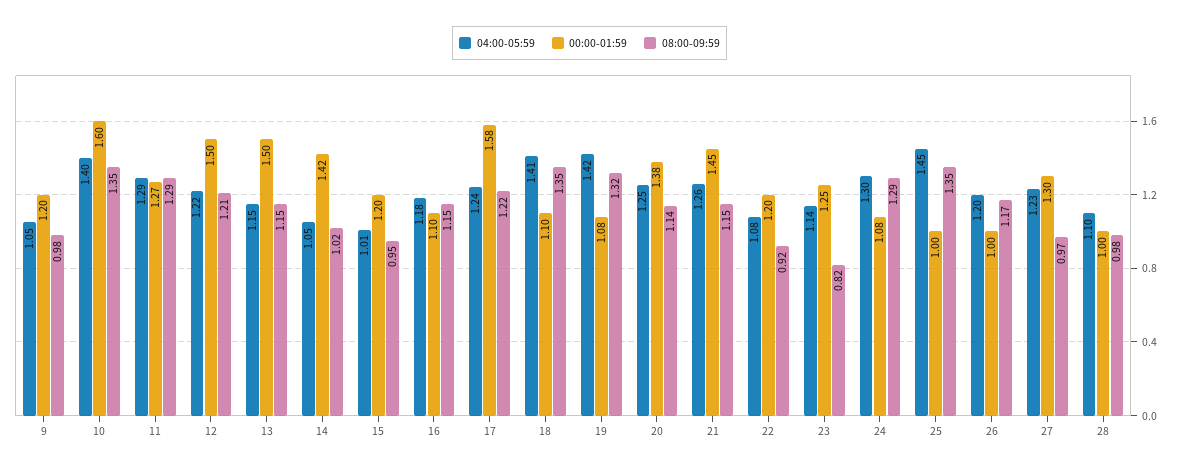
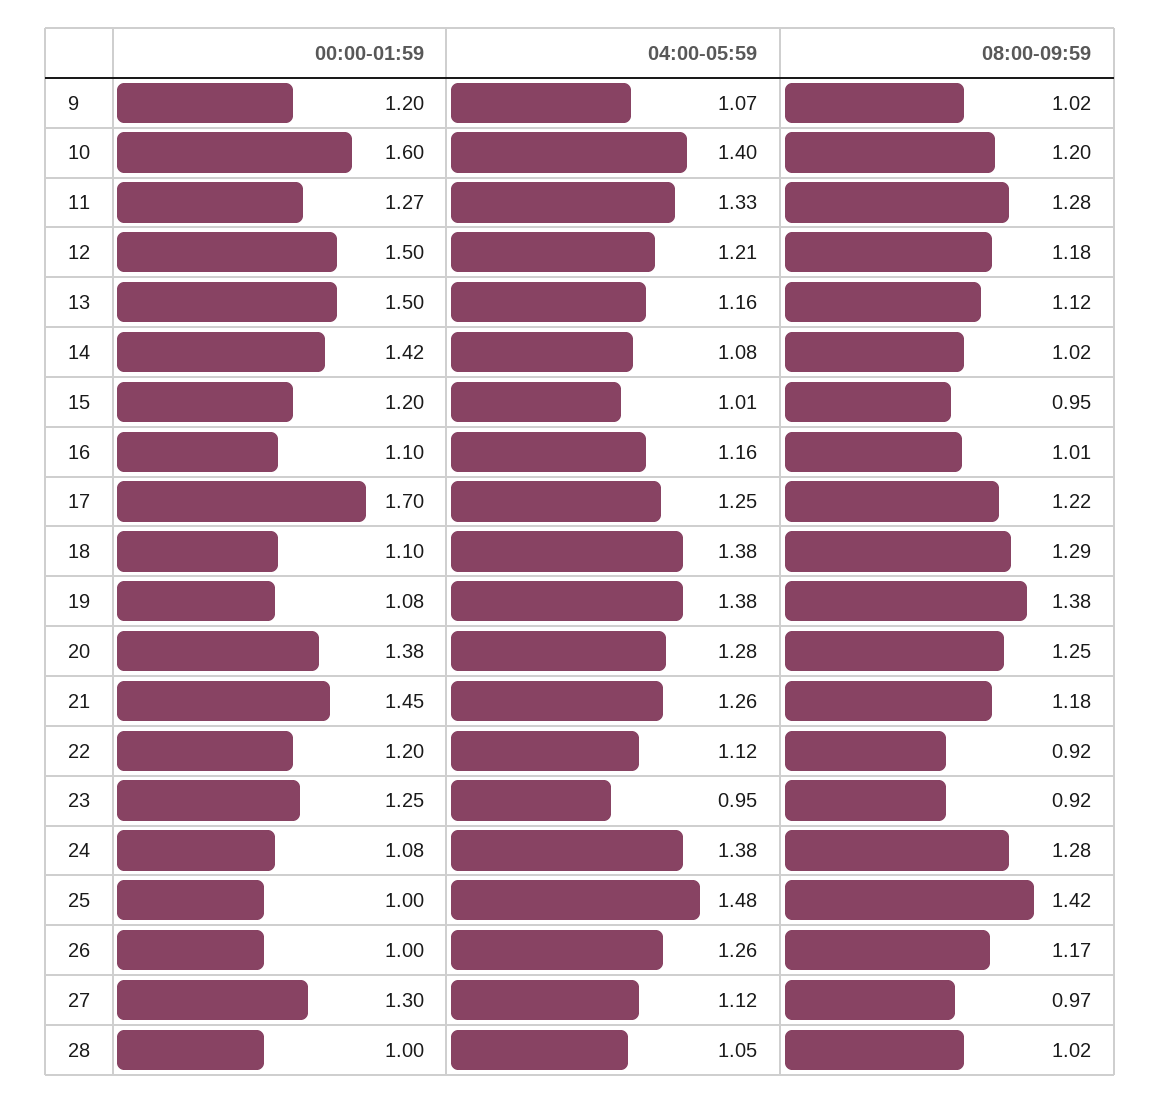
  {
    "04:00-05:59": {
-     "9": 1.05,
+     "9": 1.07,
      "10": 1.4,
-     "11": 1.29,
+     "11": 1.33,
-     "12": 1.22,
+     "12": 1.21,
-     "13": 1.15,
+     "13": 1.16,
-     "14": 1.05,
+     "14": 1.08,
      "15": 1.01,
-     "16": 1.18,
+     "16": 1.16,
-     "17": 1.24,
+     "17": 1.25,
-     "18": 1.41,
+     "18": 1.38,
-     "19": 1.42,
+     "19": 1.38,
-     "20": 1.25,
+     "20": 1.28,
      "21": 1.26,
-     "22": 1.08,
+     "22": 1.12,
-     "23": 1.14,
+     "23": 0.95,
-     "24": 1.3,
+     "24": 1.38,
-     "25": 1.45,
+     "25": 1.48,
-     "26": 1.2,
+     "26": 1.26,
-     "27": 1.23,
+     "27": 1.12,
-     "28": 1.1
+     "28": 1.05
    },
    "00:00-01:59": {
      "9": 1.2,
      "10": 1.6,
      "11": 1.27,
      "12": 1.5,
      "13": 1.5,
      "14": 1.42,
      "15": 1.2,
      "16": 1.1,
-     "17": 1.58,
+     "17": 1.7,
      "18": 1.1,
      "19": 1.08,
      "20": 1.38,
      "21": 1.45,
      "22": 1.2,
      "23": 1.25,
      "24": 1.08,
      "25": 1,
      "26": 1,
      "27": 1.3,
      "28": 1
    },
    "08:00-09:59": {
-     "9": 0.98,
+     "9": 1.02,
-     "10": 1.35,
+     "10": 1.2,
-     "11": 1.29,
+     "11": 1.28,
-     "12": 1.21,
+     "12": 1.18,
-     "13": 1.15,
+     "13": 1.12,
      "14": 1.02,
      "15": 0.95,
-     "16": 1.15,
+     "16": 1.01,
      "17": 1.22,
-     "18": 1.35,
+     "18": 1.29,
-     "19": 1.32,
+     "19": 1.38,
-     "20": 1.14,
+     "20": 1.25,
-     "21": 1.15,
+     "21": 1.18,
      "22": 0.92,
-     "23": 0.82,
+     "23": 0.92,
-     "24": 1.29,
+     "24": 1.28,
-     "25": 1.35,
+     "25": 1.42,
      "26": 1.17,
      "27": 0.97,
-     "28": 0.98
+     "28": 1.02
    }
  }

